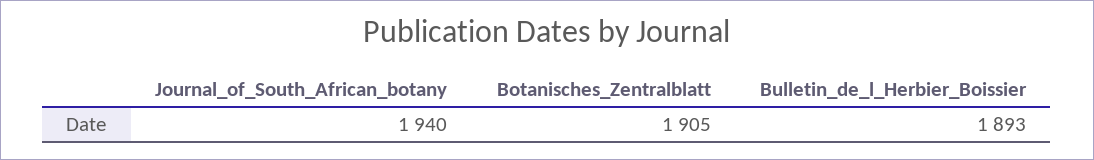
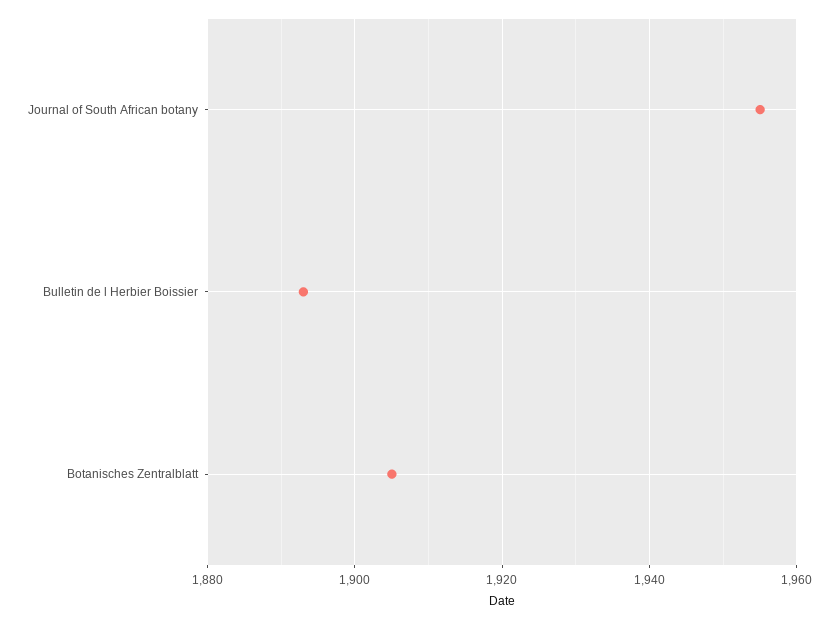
  {
-   "Journal_of_South_African_botany": 1940,
+   "Journal_of_South_African_botany": 1955,
    "Botanisches_Zentralblatt": 1905,
    "Bulletin_de_l_Herbier_Boissier": 1893
  }

